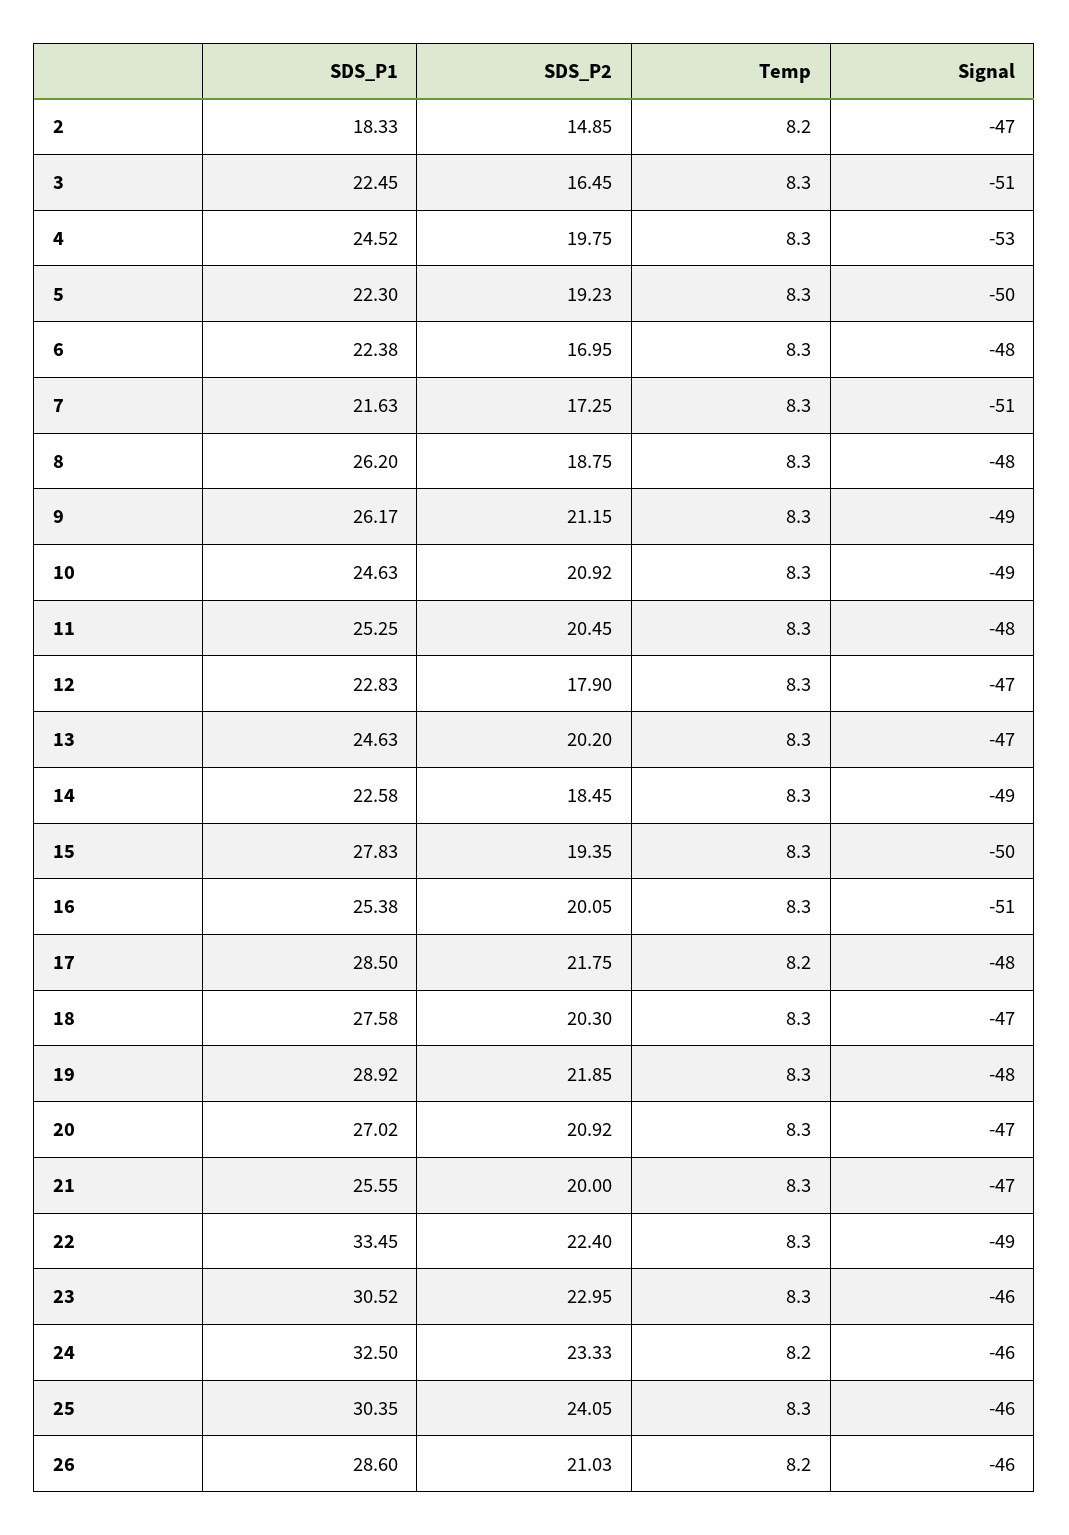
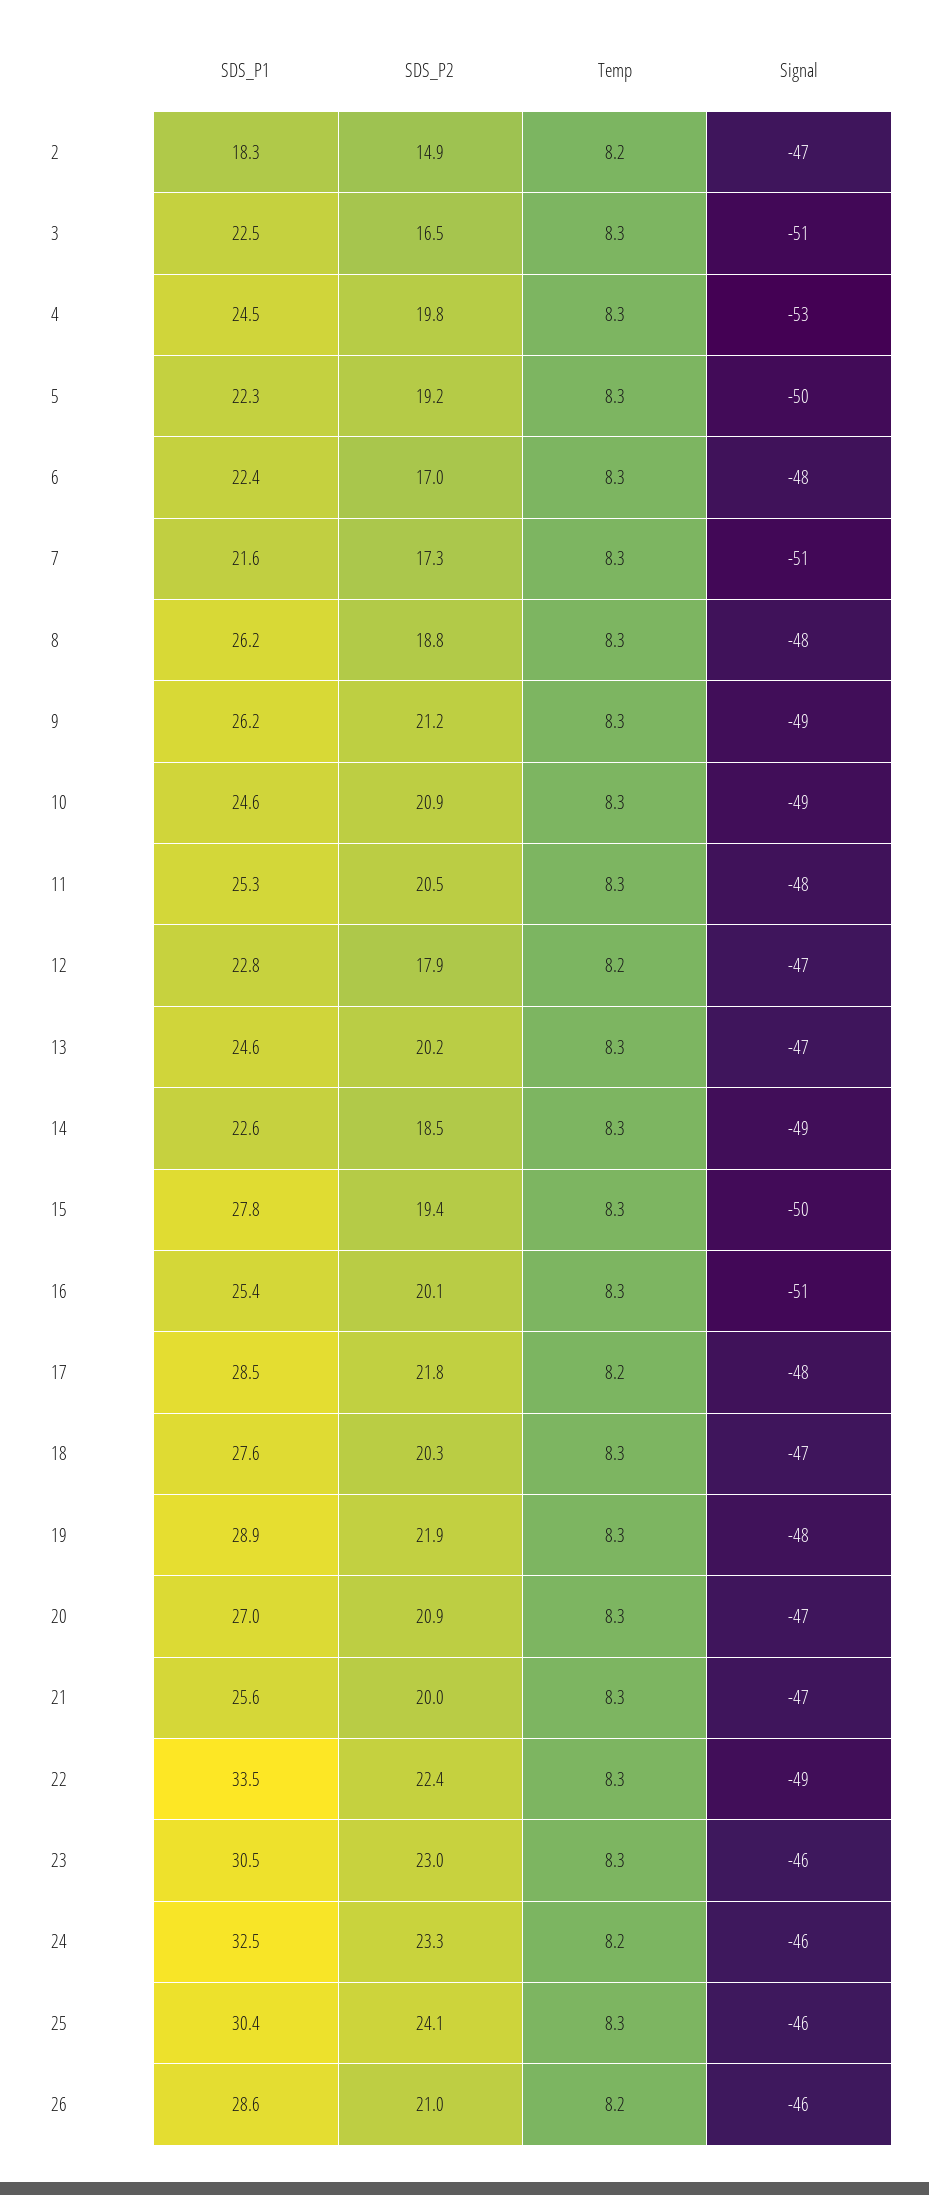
  {
    "SDS_P1": {
      "2": 18.33,
      "3": 22.45,
      "4": 24.52,
      "5": 22.3,
      "6": 22.38,
      "7": 21.63,
      "8": 26.2,
      "9": 26.17,
      "10": 24.63,
      "11": 25.25,
      "12": 22.83,
      "13": 24.63,
      "14": 22.58,
      "15": 27.83,
      "16": 25.38,
      "17": 28.5,
      "18": 27.58,
      "19": 28.92,
      "20": 27.02,
      "21": 25.55,
      "22": 33.45,
      "23": 30.52,
      "24": 32.5,
      "25": 30.35,
      "26": 28.6
    },
    "SDS_P2": {
      "2": 14.85,
      "3": 16.45,
      "4": 19.75,
      "5": 19.23,
      "6": 16.95,
      "7": 17.25,
      "8": 18.75,
      "9": 21.15,
      "10": 20.92,
      "11": 20.45,
      "12": 17.9,
      "13": 20.2,
      "14": 18.45,
      "15": 19.35,
      "16": 20.05,
      "17": 21.75,
      "18": 20.3,
      "19": 21.85,
      "20": 20.92,
      "21": 20,
      "22": 22.4,
      "23": 22.95,
      "24": 23.33,
      "25": 24.05,
      "26": 21.03
    },
    "Temp": {
      "2": 8.2,
      "3": 8.3,
      "4": 8.3,
      "5": 8.3,
      "6": 8.3,
      "7": 8.3,
      "8": 8.3,
      "9": 8.3,
      "10": 8.3,
      "11": 8.3,
-     "12": 8.3,
+     "12": 8.2,
      "13": 8.3,
      "14": 8.3,
      "15": 8.3,
      "16": 8.3,
      "17": 8.2,
      "18": 8.3,
      "19": 8.3,
      "20": 8.3,
      "21": 8.3,
      "22": 8.3,
      "23": 8.3,
      "24": 8.2,
      "25": 8.3,
      "26": 8.2
    },
    "Signal": {
      "2": -47,
      "3": -51,
      "4": -53,
      "5": -50,
      "6": -48,
      "7": -51,
      "8": -48,
      "9": -49,
      "10": -49,
      "11": -48,
      "12": -47,
      "13": -47,
      "14": -49,
      "15": -50,
      "16": -51,
      "17": -48,
      "18": -47,
      "19": -48,
      "20": -47,
      "21": -47,
      "22": -49,
      "23": -46,
      "24": -46,
      "25": -46,
      "26": -46
    }
  }

